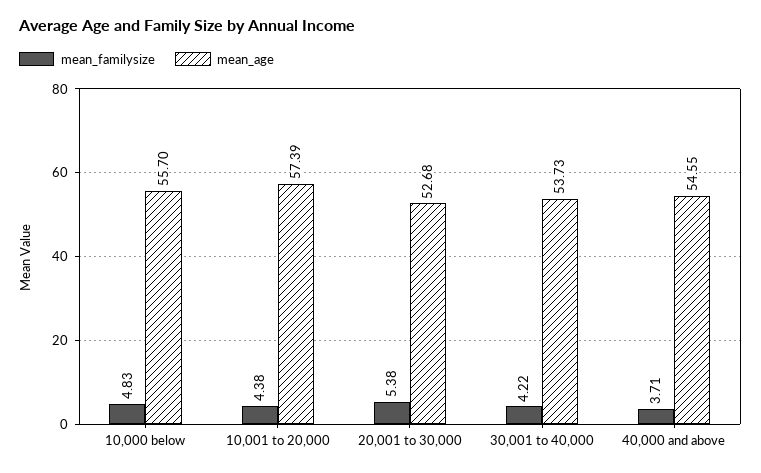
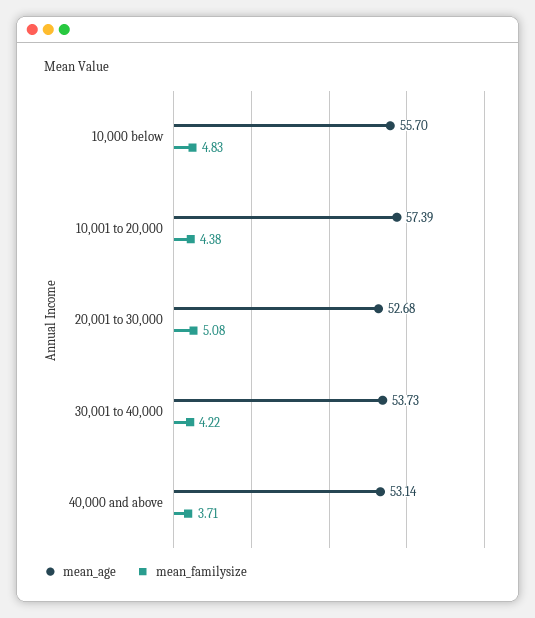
  {
    "mean_familysize": {
      "10,000 below": 4.83,
      "10,001 to 20,000": 4.38,
-     "20,001 to 30,000": 5.38,
+     "20,001 to 30,000": 5.08,
      "30,001 to 40,000": 4.22,
      "40,000 and above": 3.71
    },
    "mean_age": {
      "10,000 below": 55.7,
      "10,001 to 20,000": 57.39,
      "20,001 to 30,000": 52.68,
      "30,001 to 40,000": 53.73,
-     "40,000 and above": 54.55
+     "40,000 and above": 53.14
    }
  }

